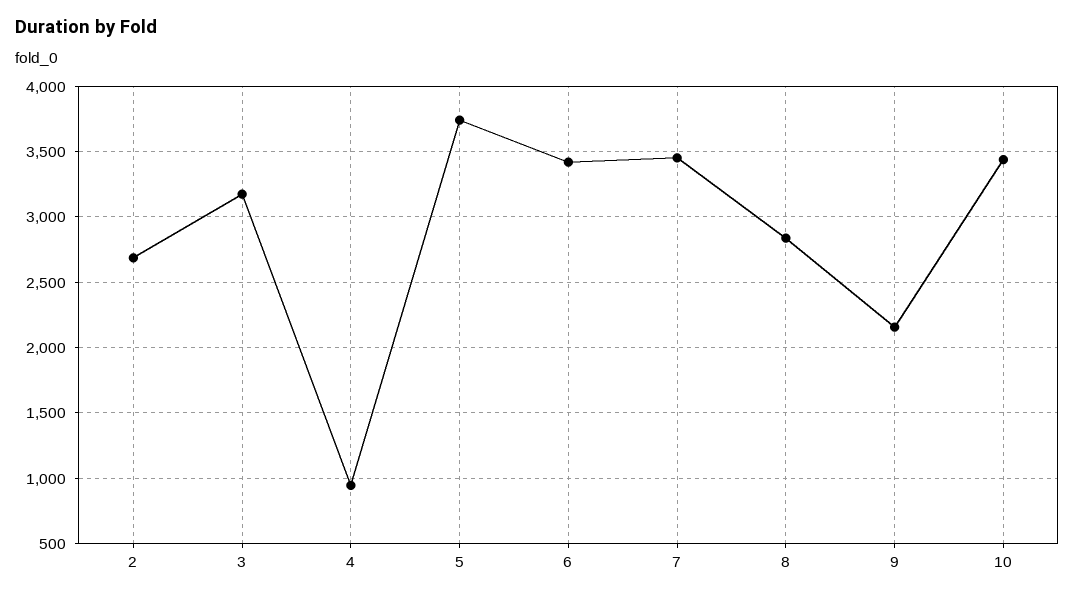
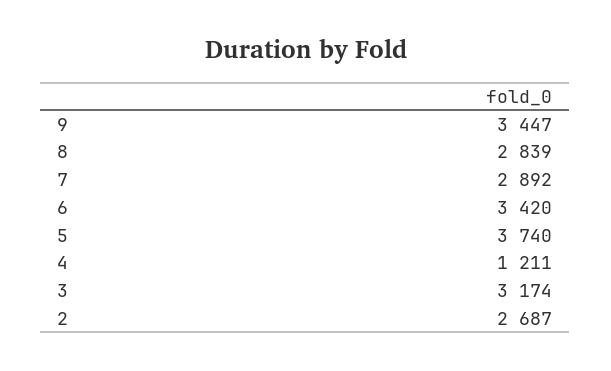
  {
    "2": 2687,
    "3": 3174,
-   "4": 950,
+   "4": 1211,
    "5": 3740,
    "6": 3420,
-   "7": 3450,
+   "7": 2892,
    "8": 2839,
-   "9": 2150,
+   "9": 3447
-   "10": 3450
  }

